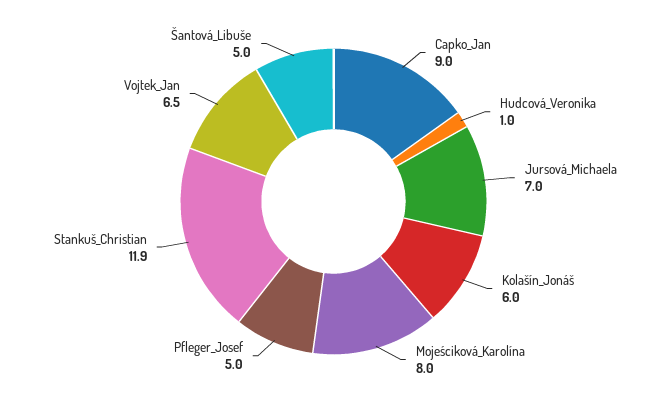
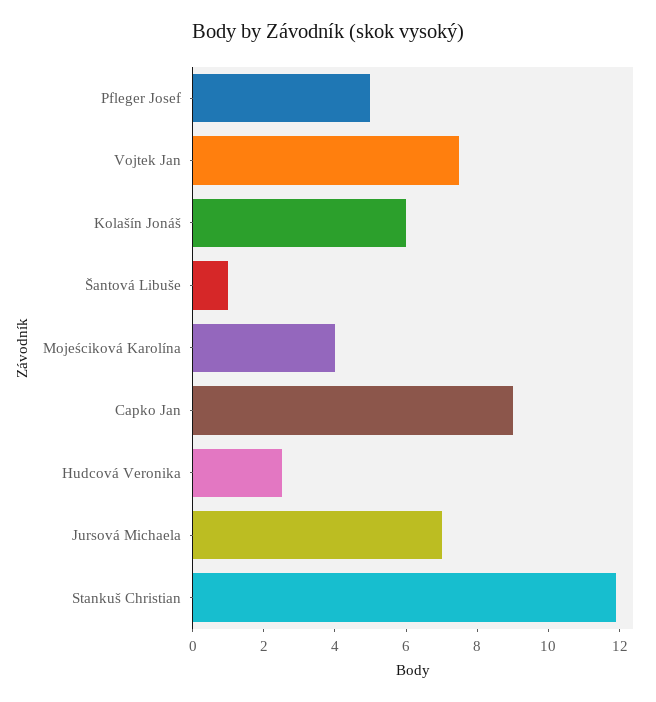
  {
    "Capko_Jan": 9,
-   "Hudcová_Veronika": 1,
+   "Hudcová_Veronika": 2.5,
    "Jursová_Michaela": 7,
    "Kolašín_Jonáš": 6,
-   "Mojeściková_Karolína": 8,
+   "Mojeściková_Karolína": 4,
    "Pfleger_Josef": 5,
    "Stankuš_Christian": 11.9,
-   "Vojtek_Jan": 6.5,
+   "Vojtek_Jan": 7.5,
-   "Šantová_Libuše": 5
+   "Šantová_Libuše": 1
  }

